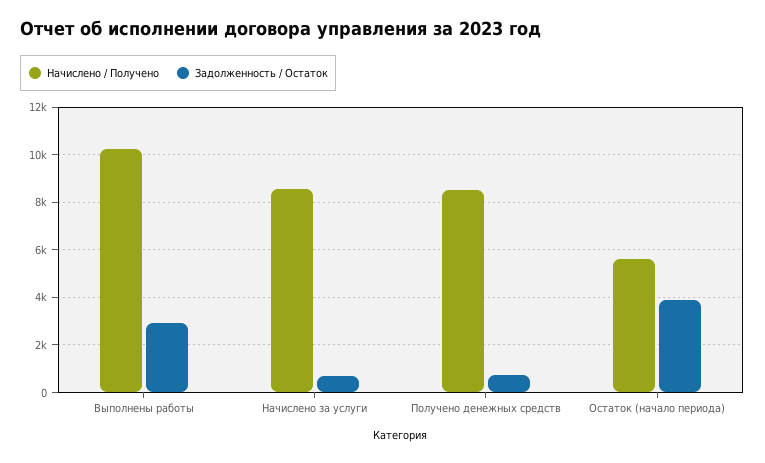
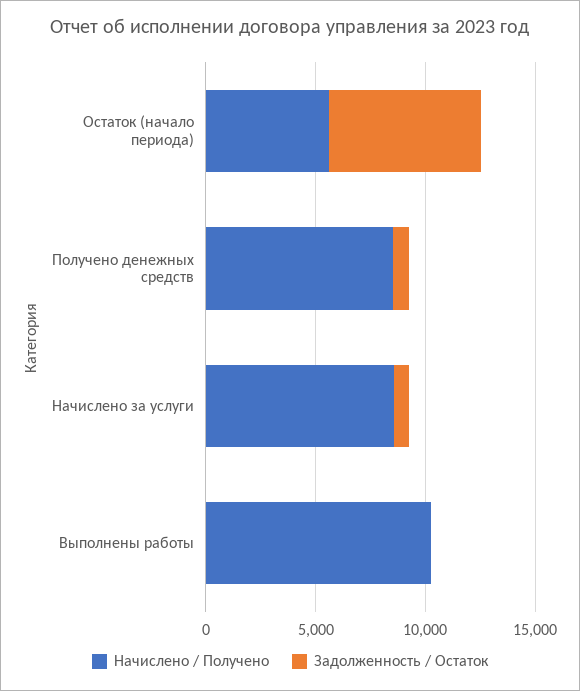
  {
    "Начислено / Получено": {
      "Выполнены работы": 10000,
      "Начислено за услуги": 8500,
      "Получено денежных средств": 8500,
      "Остаток (начало периода)": 5500
    },
    "Задолженность / Остаток": {
-     "Выполнены работы": 3000,
+     "Выполнены работы": 0,
      "Начислено за услуги": 500,
      "Получено денежных средств": 500,
-     "Остаток (начало периода)": 4000
+     "Остаток (начало периода)": 7000
    }
  }

